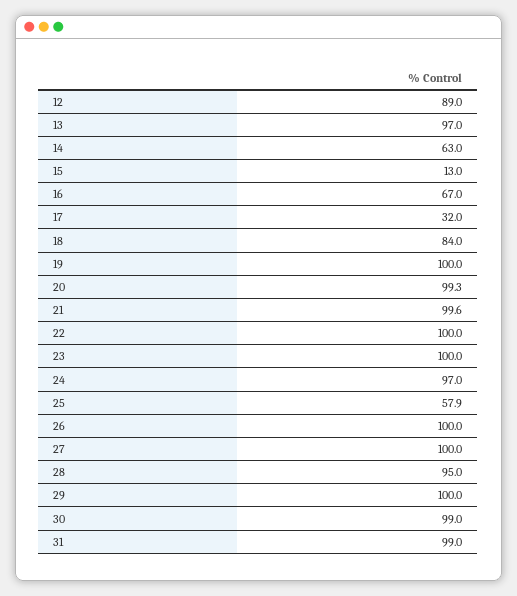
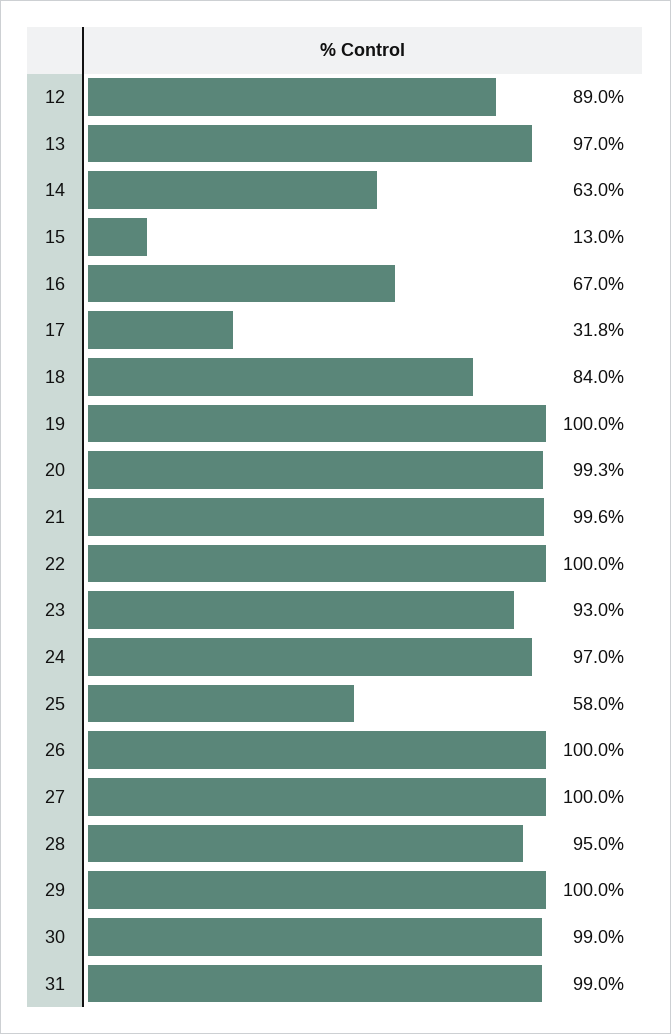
  {
    "12": 89,
    "13": 97,
    "14": 63,
    "15": 13,
    "16": 67,
-   "17": 32,
+   "17": 31.8,
    "18": 84,
    "19": 100,
    "20": 99.3,
    "21": 99.6,
    "22": 100,
-   "23": 100,
+   "23": 93,
    "24": 97,
-   "25": 57.9,
+   "25": 58,
    "26": 100,
    "27": 100,
    "28": 95,
    "29": 100,
    "30": 99,
    "31": 99
  }

